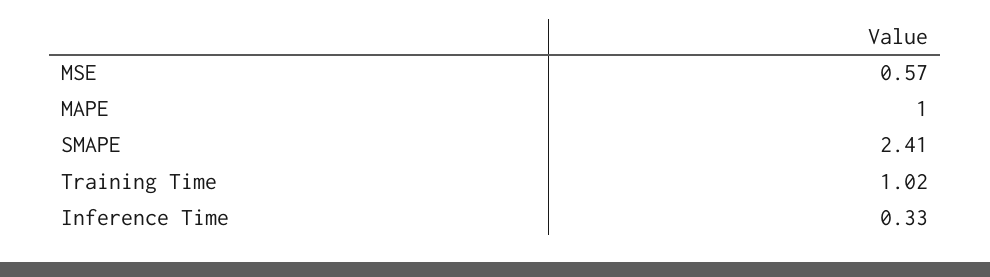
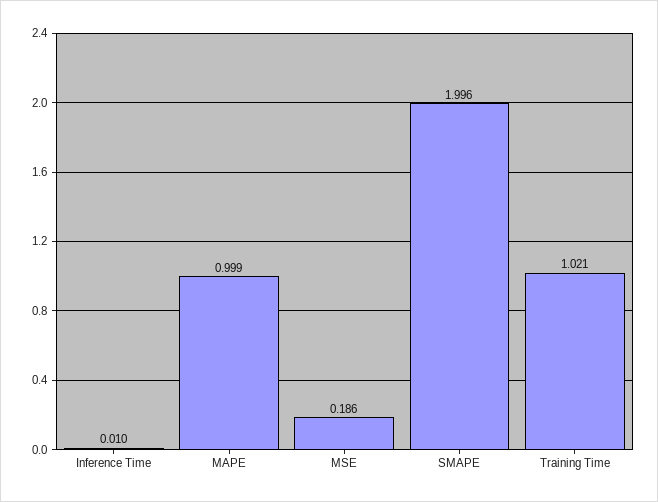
  {
-   "MSE": 0.57,
+   "MSE": 0.186,
    "MAPE": 0.999,
-   "SMAPE": 2.41,
+   "SMAPE": 1.996,
    "Training Time": 1.021,
-   "Inference Time": 0.33
+   "Inference Time": 0.01
  }

